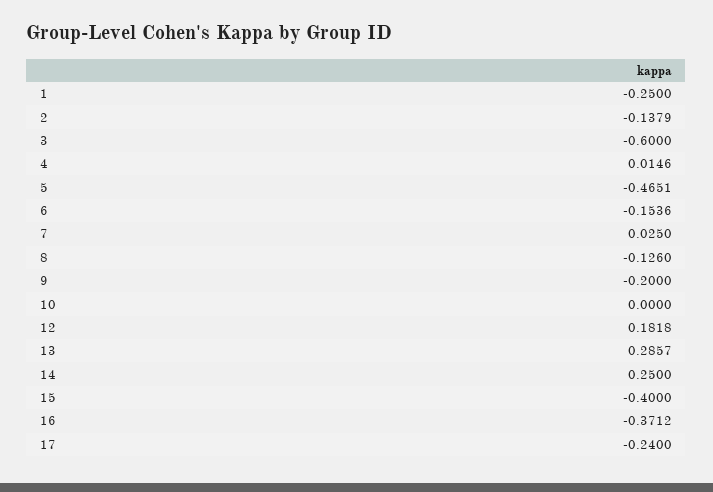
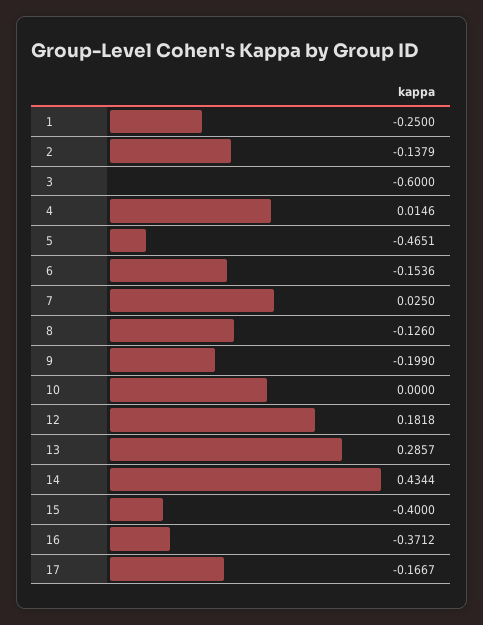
  {
    "1": -0.25,
    "2": -0.1379,
    "3": -0.6,
    "4": 0.0146,
    "5": -0.4651,
    "6": -0.1536,
    "7": 0.025,
    "8": -0.126,
-   "9": -0.2,
+   "9": -0.199,
    "10": 0,
    "12": 0.1818,
    "13": 0.2857,
-   "14": 0.25,
+   "14": 0.4344,
    "15": -0.4,
    "16": -0.3712,
-   "17": -0.24
+   "17": -0.1667
  }

